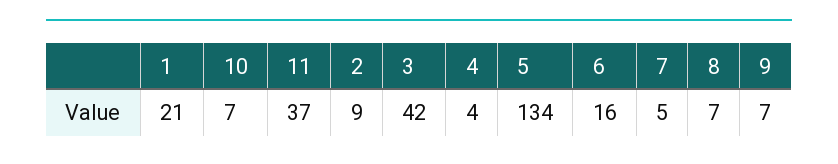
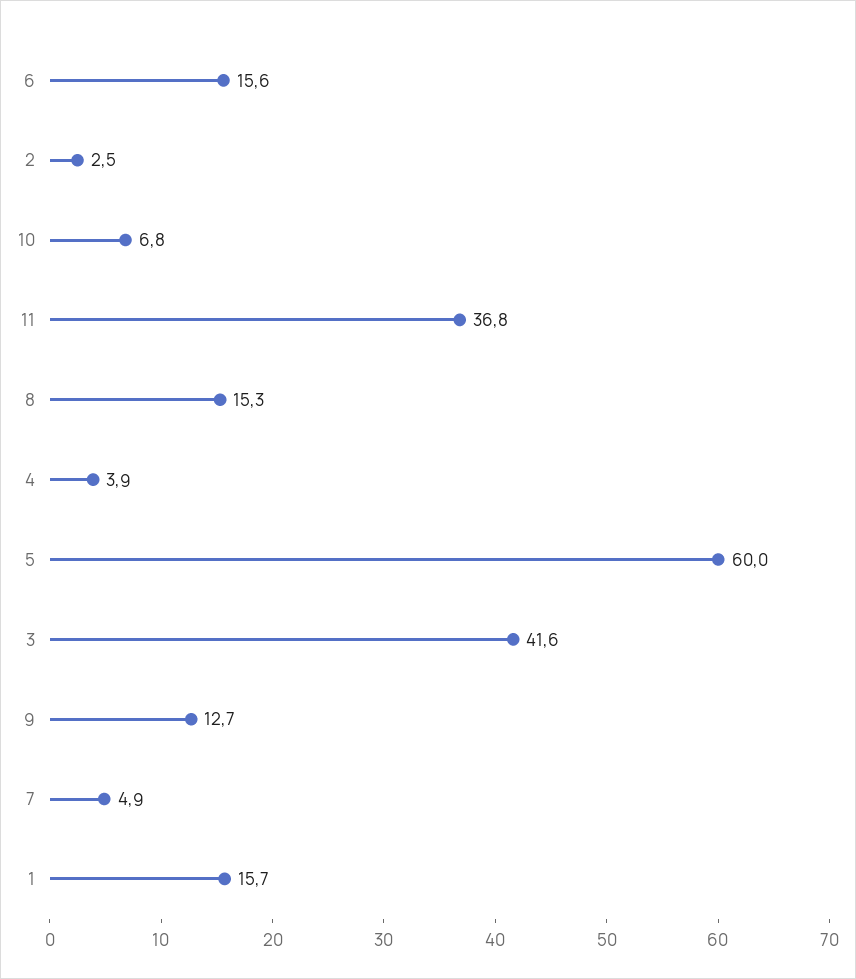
  {
-   "1": 21,
+   "1": 15.7,
    "10": 6.8,
    "11": 36.8,
-   "2": 9,
+   "2": 2.5,
    "3": 41.6,
    "4": 3.9,
-   "5": 134,
+   "5": 60,
    "6": 15.6,
    "7": 4.9,
-   "8": 7,
+   "8": 15.3,
-   "9": 7
+   "9": 12.7
  }

